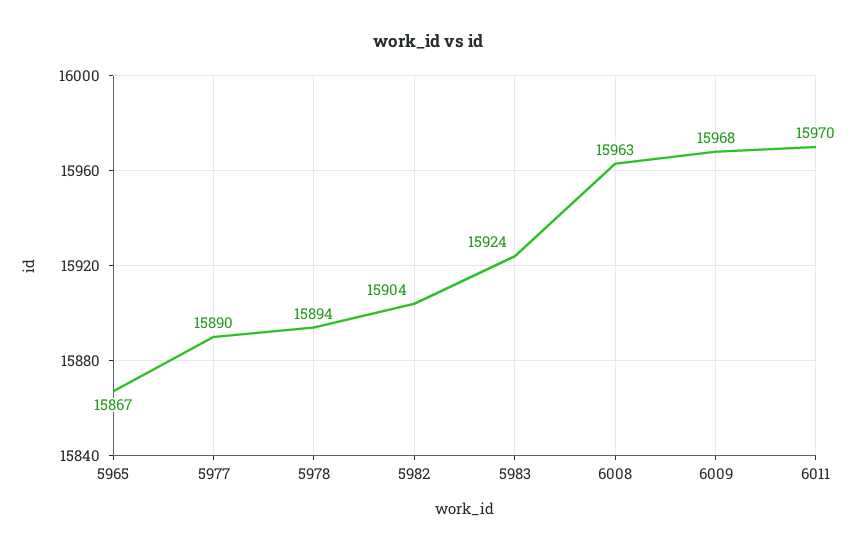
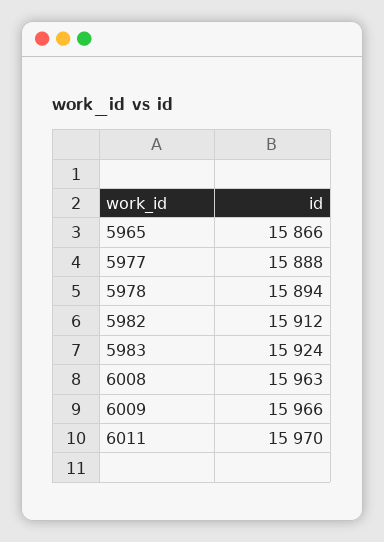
  {
-   "5965": 15867,
+   "5965": 15866,
-   "5977": 15890,
+   "5977": 15888,
    "5978": 15894,
-   "5982": 15904,
+   "5982": 15912,
    "5983": 15924,
    "6008": 15963,
-   "6009": 15968,
+   "6009": 15966,
    "6011": 15970
  }

